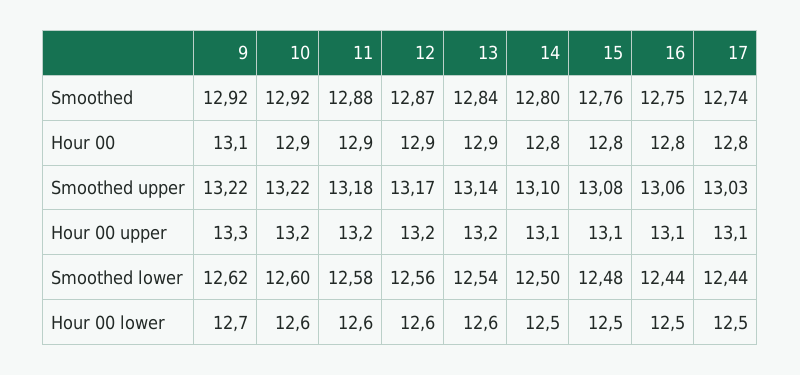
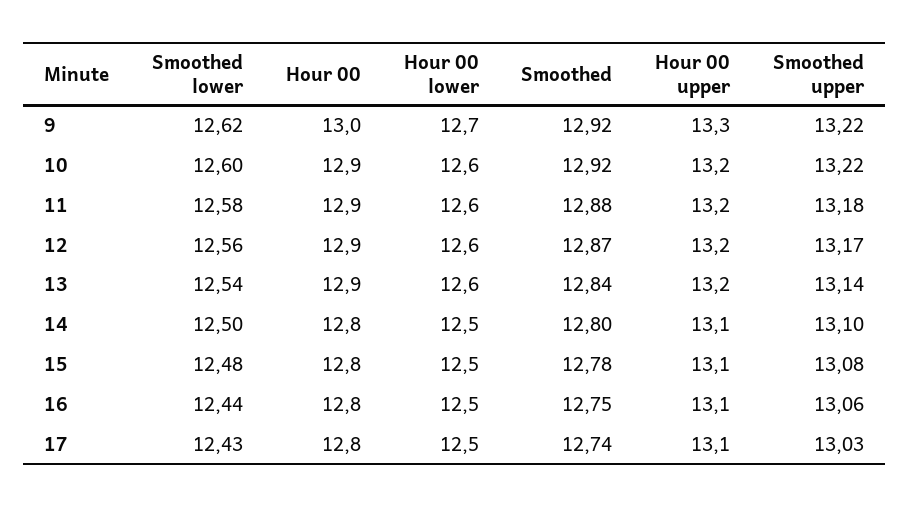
  {
    "9": {
      "Smoothed": 12.92,
-     "Hour 00": 13.1,
+     "Hour 00": 13,
      "Smoothed upper": 13.22,
      "Hour 00 upper": 13.3,
      "Smoothed lower": 12.62,
      "Hour 00 lower": 12.7
    },
    "10": {
      "Smoothed": 12.92,
      "Hour 00": 12.9,
      "Smoothed upper": 13.22,
      "Hour 00 upper": 13.2,
      "Smoothed lower": 12.6,
      "Hour 00 lower": 12.6
    },
    "11": {
      "Smoothed": 12.88,
      "Hour 00": 12.9,
      "Smoothed upper": 13.18,
      "Hour 00 upper": 13.2,
      "Smoothed lower": 12.58,
      "Hour 00 lower": 12.6
    },
    "12": {
      "Smoothed": 12.87,
      "Hour 00": 12.9,
      "Smoothed upper": 13.17,
      "Hour 00 upper": 13.2,
      "Smoothed lower": 12.56,
      "Hour 00 lower": 12.6
    },
    "13": {
      "Smoothed": 12.84,
      "Hour 00": 12.9,
      "Smoothed upper": 13.14,
      "Hour 00 upper": 13.2,
      "Smoothed lower": 12.54,
      "Hour 00 lower": 12.6
    },
    "14": {
      "Smoothed": 12.8,
      "Hour 00": 12.8,
      "Smoothed upper": 13.1,
      "Hour 00 upper": 13.1,
      "Smoothed lower": 12.5,
      "Hour 00 lower": 12.5
    },
    "15": {
-     "Smoothed": 12.76,
+     "Smoothed": 12.78,
      "Hour 00": 12.8,
      "Smoothed upper": 13.08,
      "Hour 00 upper": 13.1,
      "Smoothed lower": 12.48,
      "Hour 00 lower": 12.5
    },
    "16": {
      "Smoothed": 12.75,
      "Hour 00": 12.8,
      "Smoothed upper": 13.06,
      "Hour 00 upper": 13.1,
      "Smoothed lower": 12.44,
      "Hour 00 lower": 12.5
    },
    "17": {
      "Smoothed": 12.74,
      "Hour 00": 12.8,
      "Smoothed upper": 13.03,
      "Hour 00 upper": 13.1,
-     "Smoothed lower": 12.44,
+     "Smoothed lower": 12.43,
      "Hour 00 lower": 12.5
    }
  }

